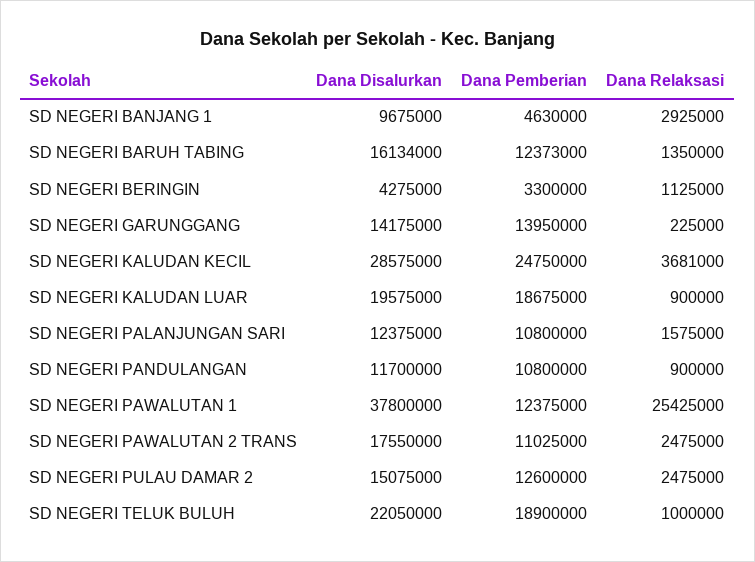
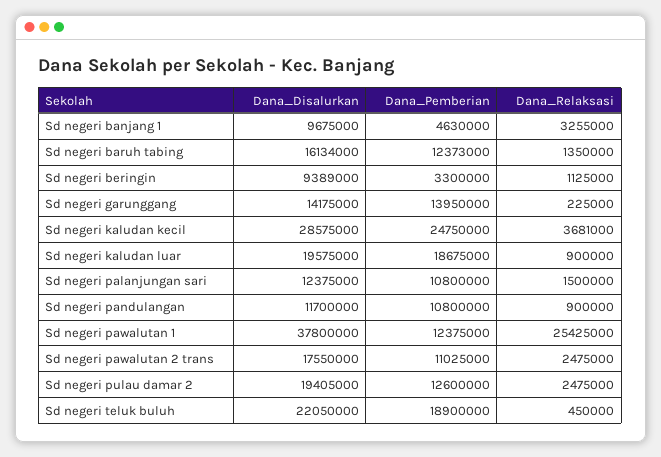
  {
    "Dana Disalurkan": {
      "SD NEGERI BANJANG 1": 9675000,
      "SD NEGERI BARUH TABING": 16134000,
-     "SD NEGERI BERINGIN": 4275000,
+     "SD NEGERI BERINGIN": 9389000,
      "SD NEGERI GARUNGGANG": 14175000,
      "SD NEGERI KALUDAN KECIL": 28575000,
      "SD NEGERI KALUDAN LUAR": 19575000,
      "SD NEGERI PALANJUNGAN SARI": 12375000,
      "SD NEGERI PANDULANGAN": 11700000,
      "SD NEGERI PAWALUTAN 1": 37800000,
      "SD NEGERI PAWALUTAN 2 TRANS": 17550000,
-     "SD NEGERI PULAU DAMAR 2": 15075000,
+     "SD NEGERI PULAU DAMAR 2": 19405000,
      "SD NEGERI TELUK BULUH": 22050000
    },
    "Dana Pemberian": {
      "SD NEGERI BANJANG 1": 4630000,
      "SD NEGERI BARUH TABING": 12373000,
      "SD NEGERI BERINGIN": 3300000,
      "SD NEGERI GARUNGGANG": 13950000,
      "SD NEGERI KALUDAN KECIL": 24750000,
      "SD NEGERI KALUDAN LUAR": 18675000,
      "SD NEGERI PALANJUNGAN SARI": 10800000,
      "SD NEGERI PANDULANGAN": 10800000,
      "SD NEGERI PAWALUTAN 1": 12375000,
      "SD NEGERI PAWALUTAN 2 TRANS": 11025000,
      "SD NEGERI PULAU DAMAR 2": 12600000,
      "SD NEGERI TELUK BULUH": 18900000
    },
    "Dana Relaksasi": {
-     "SD NEGERI BANJANG 1": 2925000,
+     "SD NEGERI BANJANG 1": 3255000,
      "SD NEGERI BARUH TABING": 1350000,
      "SD NEGERI BERINGIN": 1125000,
      "SD NEGERI GARUNGGANG": 225000,
      "SD NEGERI KALUDAN KECIL": 3681000,
      "SD NEGERI KALUDAN LUAR": 900000,
-     "SD NEGERI PALANJUNGAN SARI": 1575000,
+     "SD NEGERI PALANJUNGAN SARI": 1500000,
      "SD NEGERI PANDULANGAN": 900000,
      "SD NEGERI PAWALUTAN 1": 25425000,
      "SD NEGERI PAWALUTAN 2 TRANS": 2475000,
      "SD NEGERI PULAU DAMAR 2": 2475000,
-     "SD NEGERI TELUK BULUH": 1000000
+     "SD NEGERI TELUK BULUH": 450000
    }
  }

